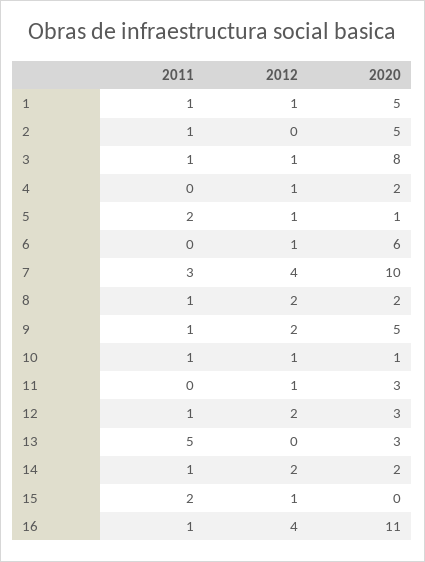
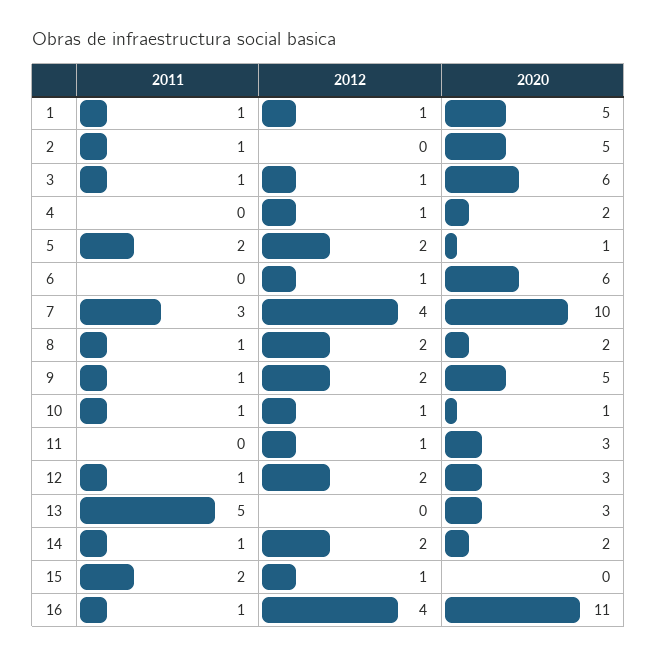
  {
    "2011": {
      "1": 1,
      "2": 1,
      "3": 1,
      "4": 0,
      "5": 2,
      "6": 0,
      "7": 3,
      "8": 1,
      "9": 1,
      "10": 1,
      "11": 0,
      "12": 1,
      "13": 5,
      "14": 1,
      "15": 2,
      "16": 1
    },
    "2012": {
      "1": 1,
      "2": 0,
      "3": 1,
      "4": 1,
-     "5": 1,
+     "5": 2,
      "6": 1,
      "7": 4,
      "8": 2,
      "9": 2,
      "10": 1,
      "11": 1,
      "12": 2,
      "13": 0,
      "14": 2,
      "15": 1,
      "16": 4
    },
    "2020": {
      "1": 5,
      "2": 5,
-     "3": 8,
+     "3": 6,
      "4": 2,
      "5": 1,
      "6": 6,
      "7": 10,
      "8": 2,
      "9": 5,
      "10": 1,
      "11": 3,
      "12": 3,
      "13": 3,
      "14": 2,
      "15": 0,
      "16": 11
    }
  }

